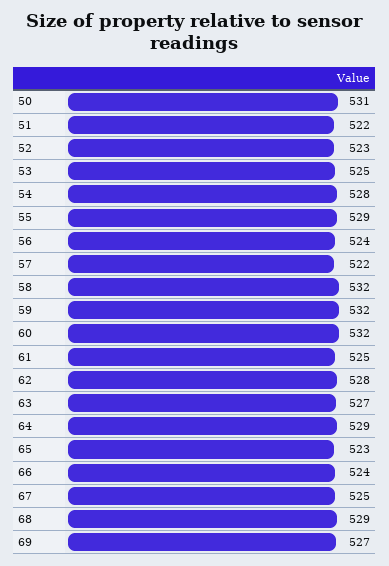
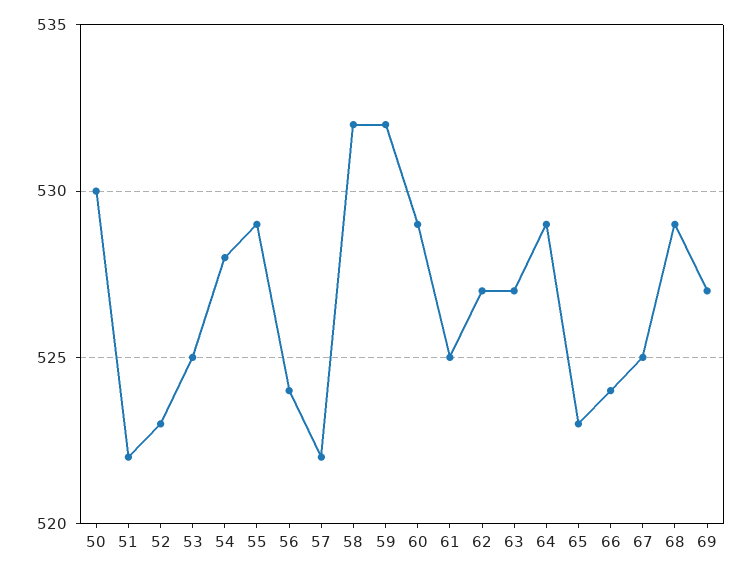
  {
-   "50": 531,
+   "50": 530,
    "51": 522,
    "52": 523,
    "53": 525,
    "54": 528,
    "55": 529,
    "56": 524,
    "57": 522,
    "58": 532,
    "59": 532,
-   "60": 532,
+   "60": 529,
    "61": 525,
-   "62": 528,
+   "62": 527,
    "63": 527,
    "64": 529,
    "65": 523,
    "66": 524,
    "67": 525,
    "68": 529,
    "69": 527
  }

